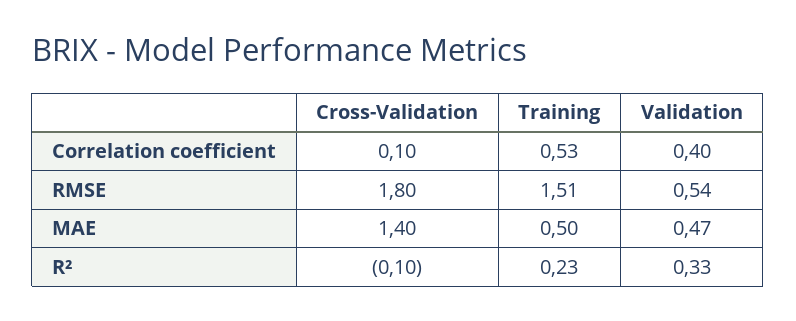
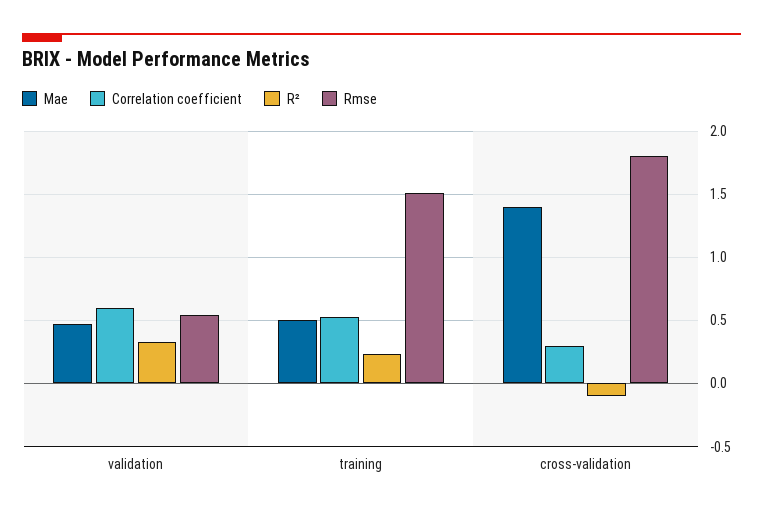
  {
    "Correlation coefficient": {
-     "Cross-Validation": 0.1,
+     "Cross-Validation": 0.3,
      "Training": 0.53,
-     "Validation": 0.4
+     "Validation": 0.6
    },
    "RMSE": {
      "Cross-Validation": 1.8,
      "Training": 1.51,
      "Validation": 0.54
    },
    "MAE": {
      "Cross-Validation": 1.4,
      "Training": 0.5,
      "Validation": 0.47
    },
    "R²": {
      "Cross-Validation": -0.1,
      "Training": 0.23,
      "Validation": 0.33
    }
  }

